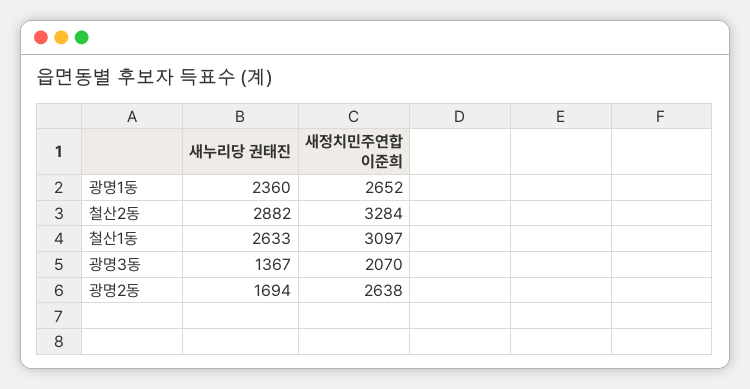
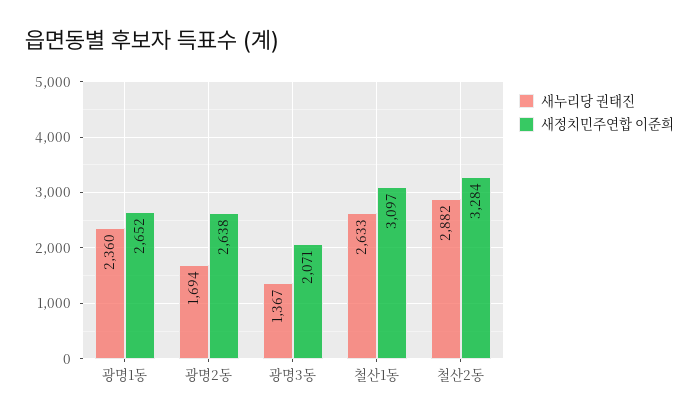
  {
    "새누리당 권태진": {
      "광명1동": 2360,
      "철산2동": 2882,
      "철산1동": 2633,
      "광명3동": 1367,
      "광명2동": 1694
    },
    "새정치민주연합 이준희": {
      "광명1동": 2652,
      "철산2동": 3284,
      "철산1동": 3097,
-     "광명3동": 2070,
+     "광명3동": 2071,
      "광명2동": 2638
    }
  }

